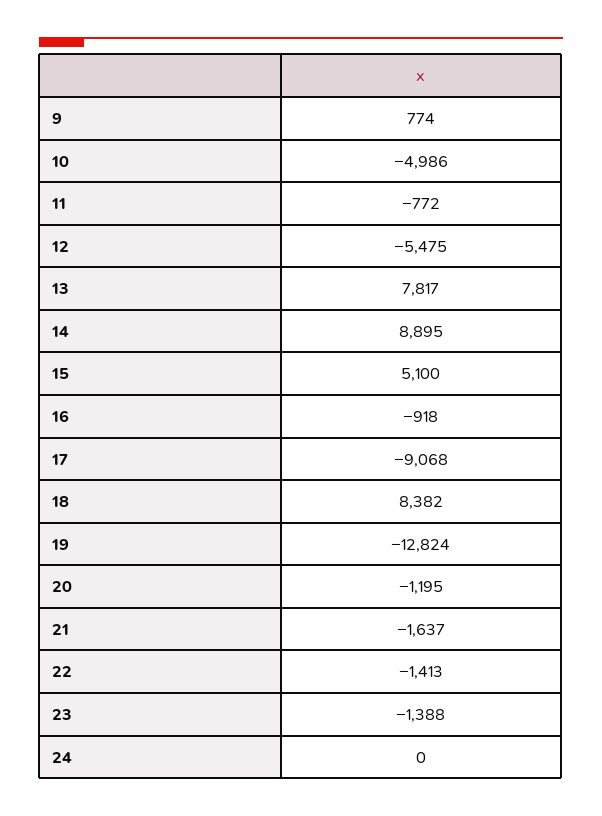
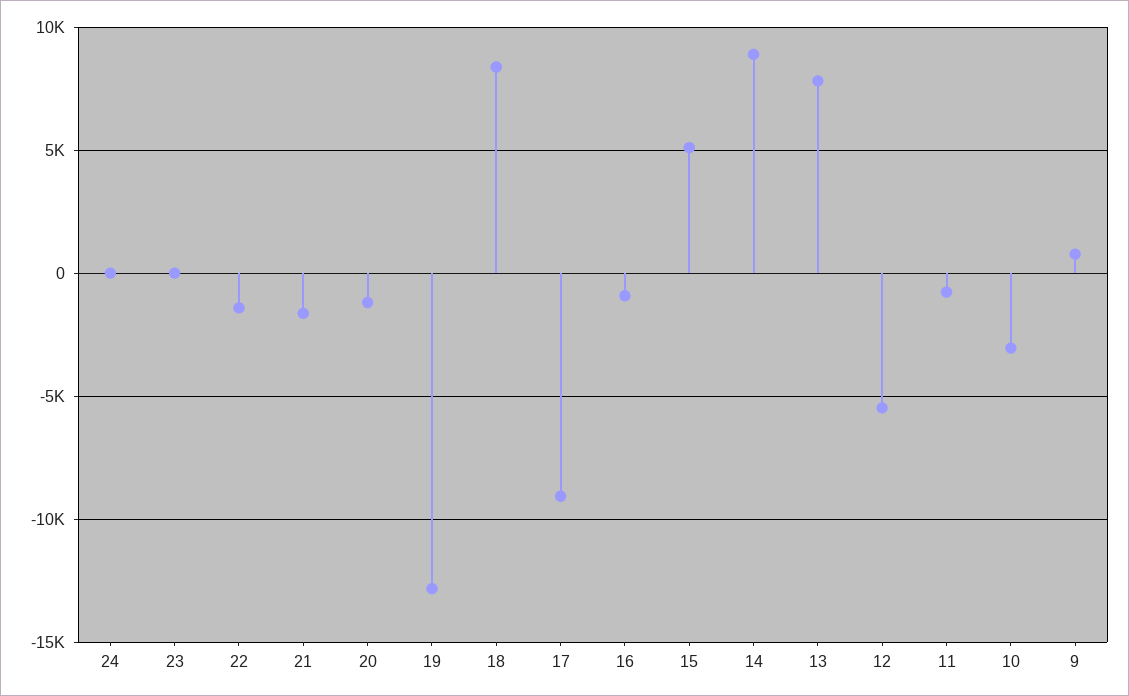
  {
    "9": 774,
-   "10": -4986,
+   "10": -3000,
    "11": -772,
    "12": -5475,
    "13": 7817,
    "14": 8895,
    "15": 5100,
    "16": -918,
    "17": -9068,
    "18": 8382,
    "19": -12824,
    "20": -1195,
    "21": -1637,
    "22": -1413,
-   "23": -1388,
+   "23": 0,
    "24": 0
  }

